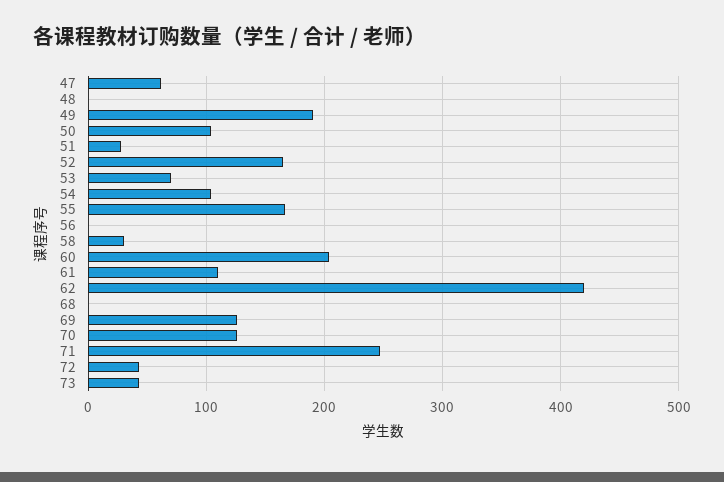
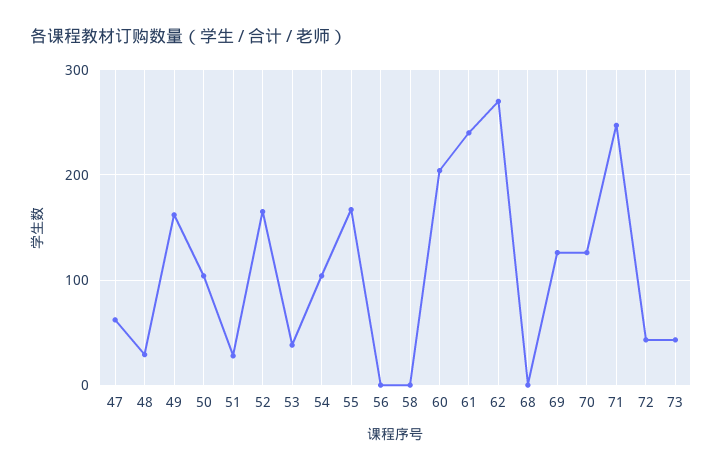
  {
    "47": 60,
-   "48": 0,
+   "48": 30,
-   "49": 190,
+   "49": 160,
    "50": 100,
    "51": 30,
    "52": 170,
-   "53": 70,
+   "53": 40,
    "54": 100,
    "55": 170,
    "56": 0,
-   "58": 30,
+   "58": 0,
    "60": 200,
-   "61": 110,
+   "61": 240,
-   "62": 420,
+   "62": 270,
    "68": 0,
    "69": 130,
    "70": 130,
    "71": 250,
    "72": 40,
    "73": 40
  }

